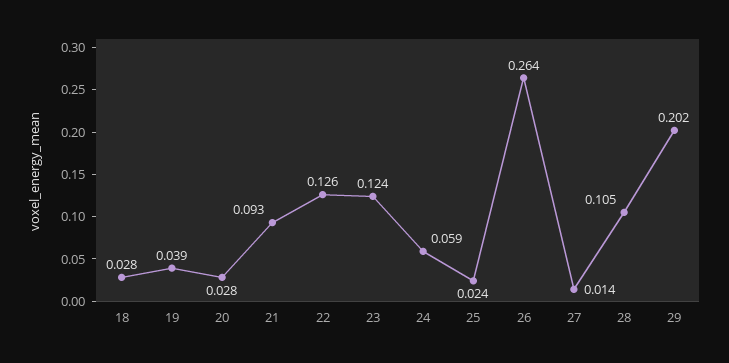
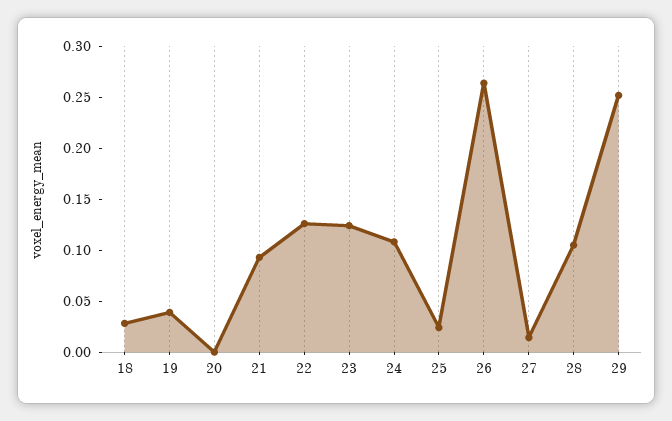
  {
    "18": 0.028,
    "19": 0.039,
-   "20": 0.028,
+   "20": 0,
    "21": 0.093,
    "22": 0.126,
    "23": 0.124,
-   "24": 0.059,
+   "24": 0.11,
    "25": 0.024,
    "26": 0.264,
    "27": 0.014,
    "28": 0.105,
-   "29": 0.202
+   "29": 0.25
  }

